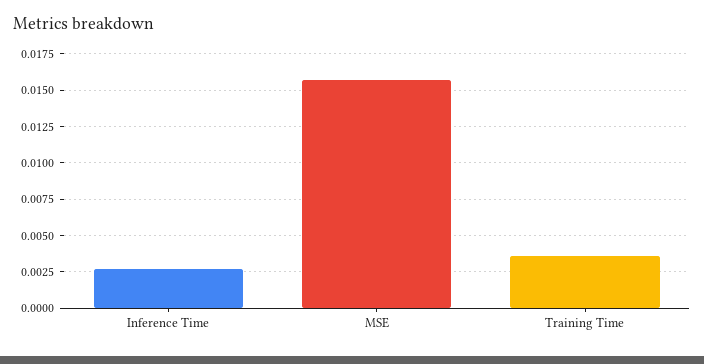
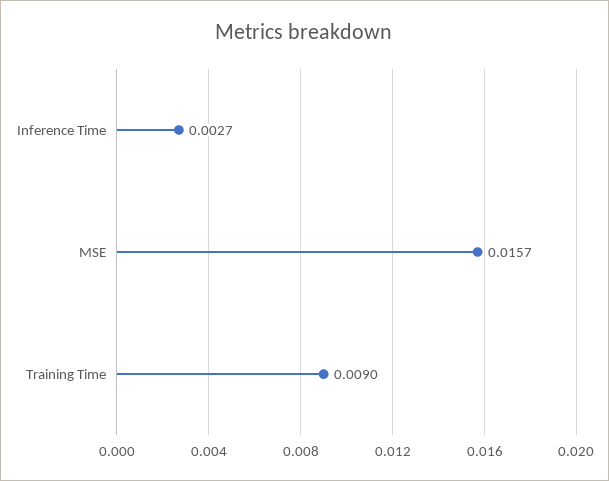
  {
    "Inference Time": 0.0027,
    "MSE": 0.0157,
-   "Training Time": 0.0035
+   "Training Time": 0.009
  }

